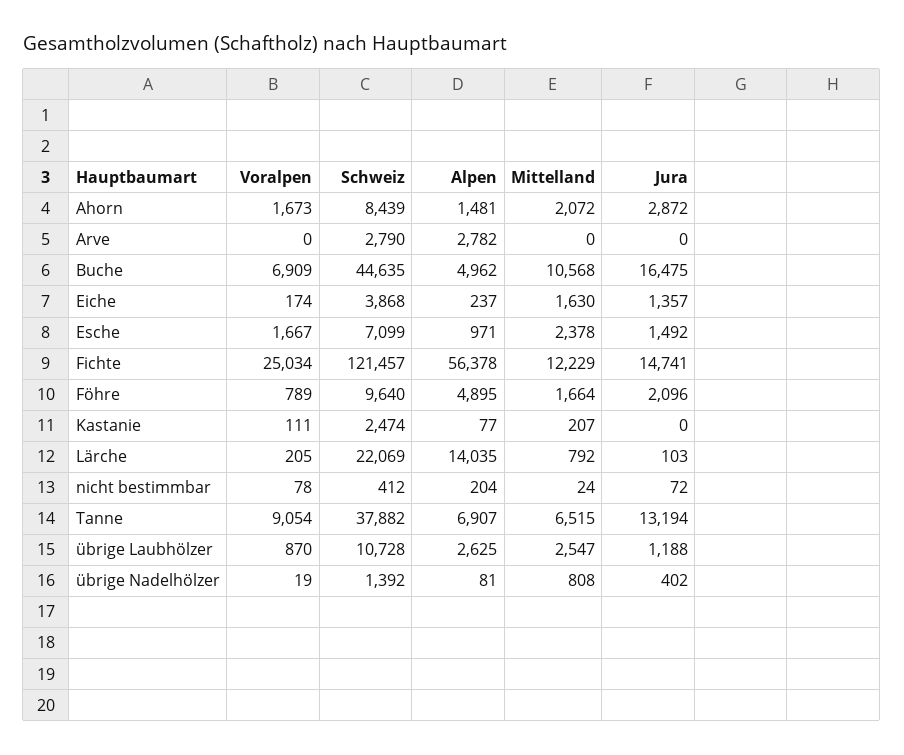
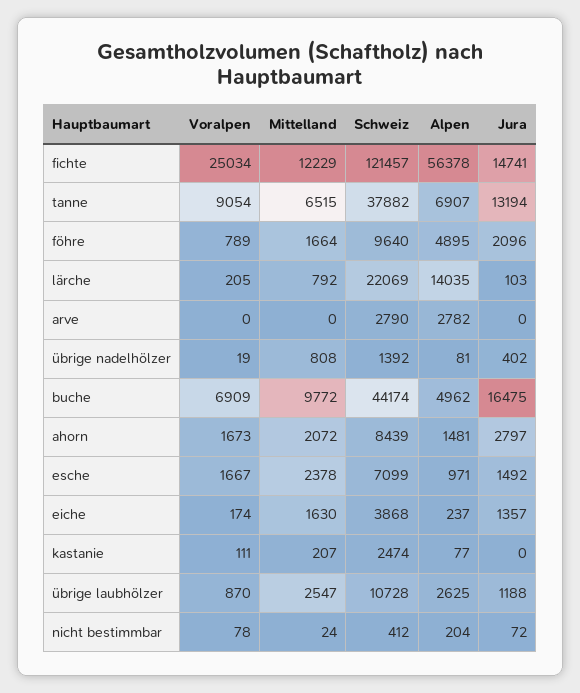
  {
    "Voralpen": {
      "Ahorn": 1673,
      "Arve": 0,
      "Buche": 6909,
      "Eiche": 174,
      "Esche": 1667,
      "Fichte": 25034,
      "Föhre": 789,
      "Kastanie": 111,
      "Lärche": 205,
      "nicht bestimmbar": 78,
      "Tanne": 9054,
      "übrige Laubhölzer": 870,
      "übrige Nadelhölzer": 19
    },
    "Schweiz": {
      "Ahorn": 8439,
      "Arve": 2790,
-     "Buche": 44635,
+     "Buche": 44174,
      "Eiche": 3868,
      "Esche": 7099,
      "Fichte": 121457,
      "Föhre": 9640,
      "Kastanie": 2474,
      "Lärche": 22069,
      "nicht bestimmbar": 412,
      "Tanne": 37882,
      "übrige Laubhölzer": 10728,
      "übrige Nadelhölzer": 1392
    },
    "Alpen": {
      "Ahorn": 1481,
      "Arve": 2782,
      "Buche": 4962,
      "Eiche": 237,
      "Esche": 971,
      "Fichte": 56378,
      "Föhre": 4895,
      "Kastanie": 77,
      "Lärche": 14035,
      "nicht bestimmbar": 204,
      "Tanne": 6907,
      "übrige Laubhölzer": 2625,
      "übrige Nadelhölzer": 81
    },
    "Mittelland": {
      "Ahorn": 2072,
      "Arve": 0,
-     "Buche": 10568,
+     "Buche": 9772,
      "Eiche": 1630,
      "Esche": 2378,
      "Fichte": 12229,
      "Föhre": 1664,
      "Kastanie": 207,
      "Lärche": 792,
      "nicht bestimmbar": 24,
      "Tanne": 6515,
      "übrige Laubhölzer": 2547,
      "übrige Nadelhölzer": 808
    },
    "Jura": {
-     "Ahorn": 2872,
+     "Ahorn": 2797,
      "Arve": 0,
      "Buche": 16475,
      "Eiche": 1357,
      "Esche": 1492,
      "Fichte": 14741,
      "Föhre": 2096,
      "Kastanie": 0,
      "Lärche": 103,
      "nicht bestimmbar": 72,
      "Tanne": 13194,
      "übrige Laubhölzer": 1188,
      "übrige Nadelhölzer": 402
    }
  }

